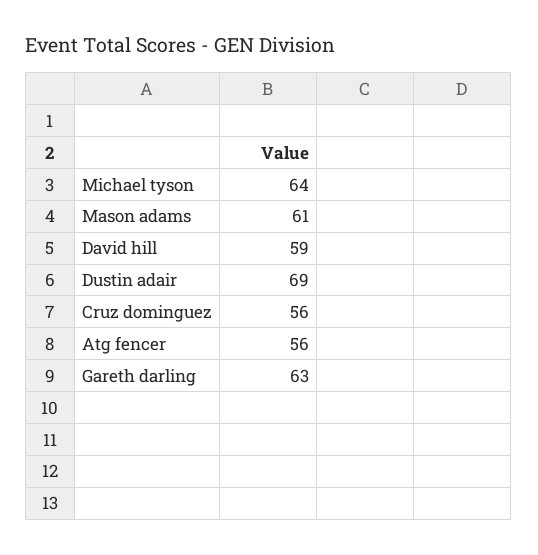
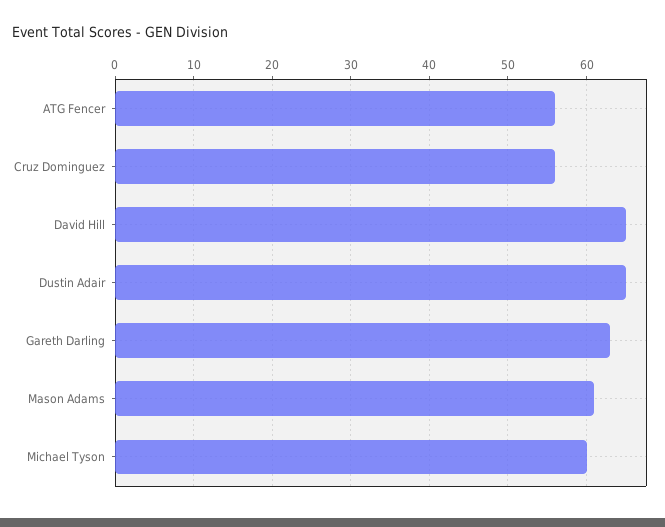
  {
-   "Michael tyson": 64,
+   "Michael tyson": 60,
    "Mason adams": 61,
-   "David hill": 59,
+   "David hill": 65,
-   "Dustin adair": 69,
+   "Dustin adair": 65,
    "Cruz dominguez": 56,
    "Atg fencer": 56,
    "Gareth darling": 63
  }

